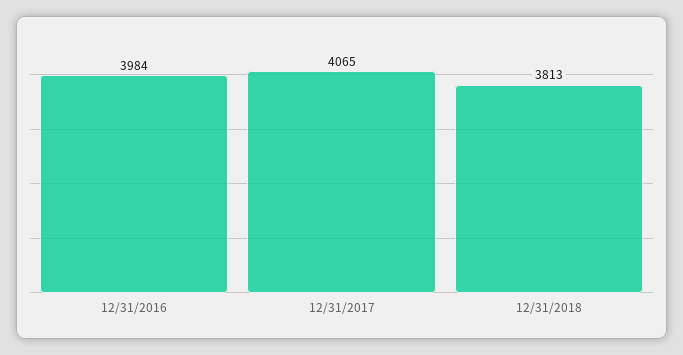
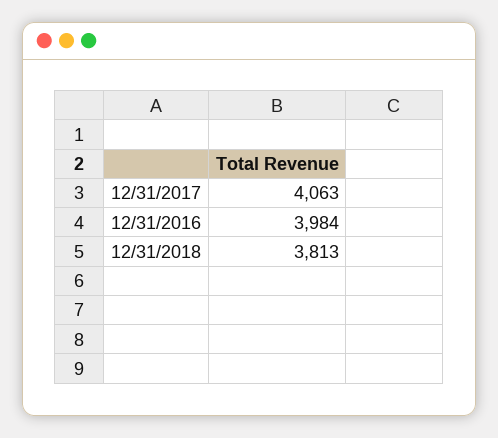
  {
    "12/31/2016": 3984,
-   "12/31/2017": 4065,
+   "12/31/2017": 4063,
    "12/31/2018": 3813
  }

